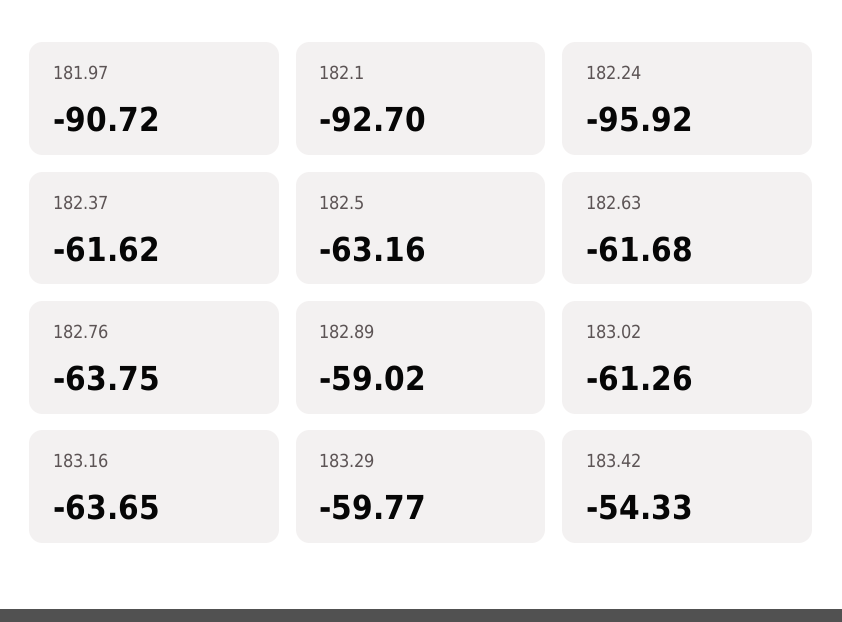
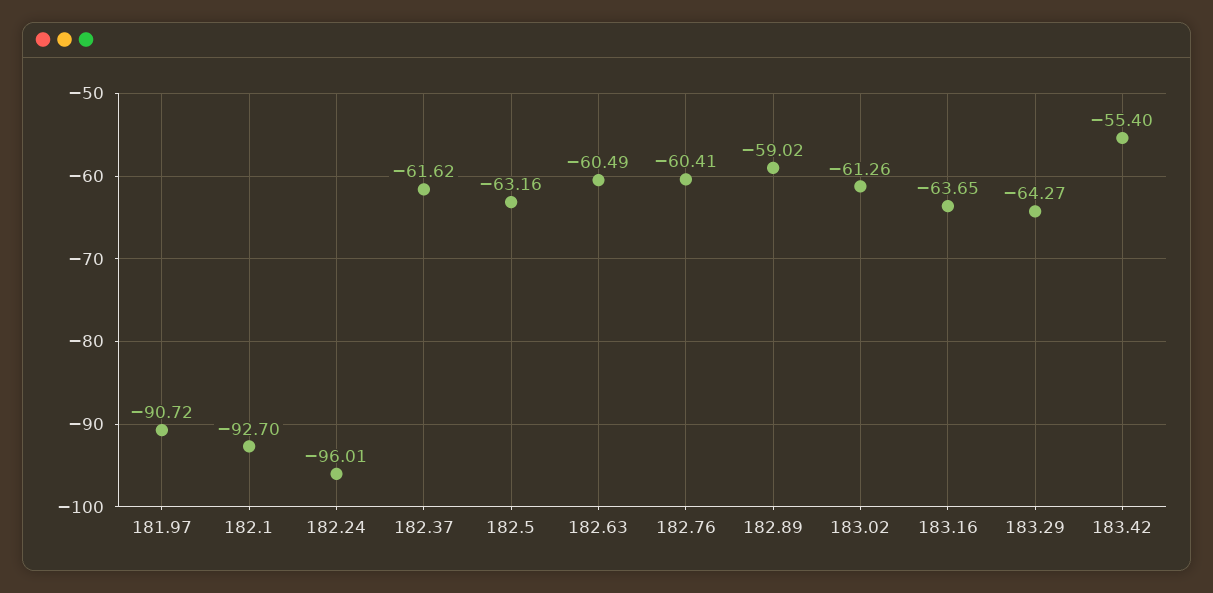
  {
    "181.97": -90.72,
    "182.1": -92.7,
-   "182.24": -95.92,
+   "182.24": -96.01,
    "182.37": -61.62,
    "182.5": -63.16,
-   "182.63": -61.68,
+   "182.63": -60.49,
-   "182.76": -63.75,
+   "182.76": -60.41,
    "182.89": -59.02,
    "183.02": -61.26,
    "183.16": -63.65,
-   "183.29": -59.77,
+   "183.29": -64.27,
-   "183.42": -54.33
+   "183.42": -55.4
  }

